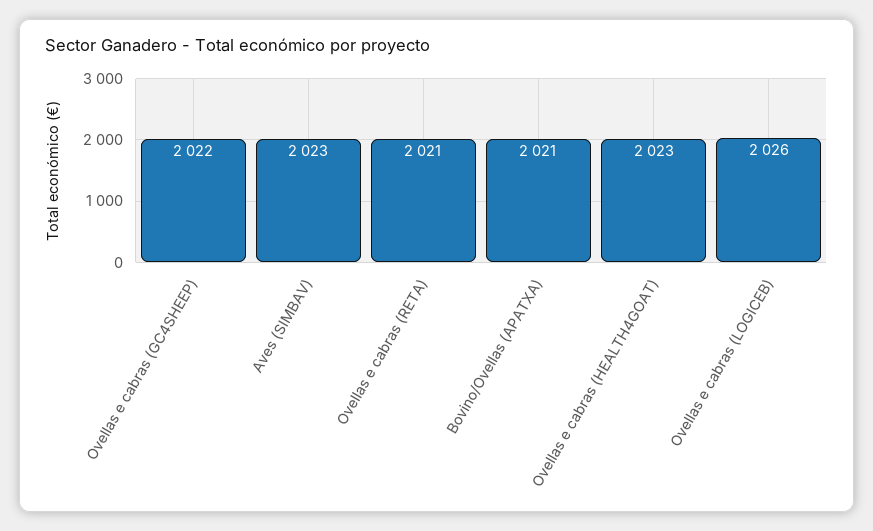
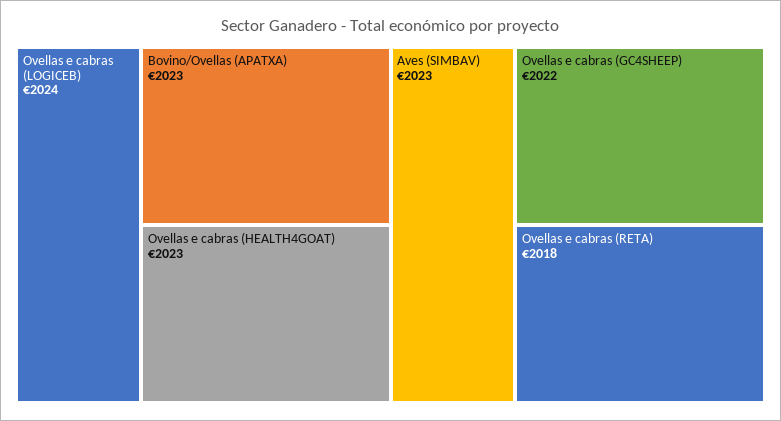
  {
    "Ovellas e cabras (GC4SHEEP)": 2022,
    "Aves (SIMBAV)": 2023,
-   "Ovellas e cabras (RETA)": 2021,
+   "Ovellas e cabras (RETA)": 2018,
-   "Bovino/Ovellas (APATXA)": 2021,
+   "Bovino/Ovellas (APATXA)": 2023,
    "Ovellas e cabras (HEALTH4GOAT)": 2023,
-   "Ovellas e cabras (LOGICEB)": 2026
+   "Ovellas e cabras (LOGICEB)": 2024
  }

